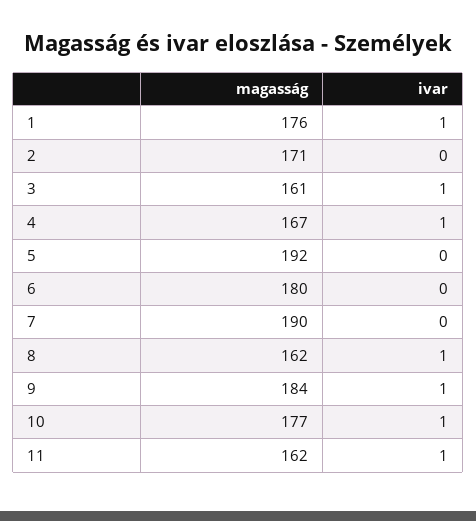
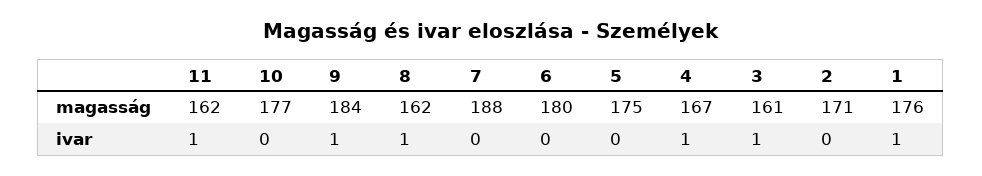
  {
    "magasság": {
      "1": 176,
      "2": 171,
      "3": 161,
      "4": 167,
-     "5": 192,
+     "5": 175,
      "6": 180,
-     "7": 190,
+     "7": 188,
      "8": 162,
      "9": 184,
      "10": 177,
      "11": 162
    },
    "ivar": {
      "1": 1,
      "2": 0,
      "3": 1,
      "4": 1,
      "5": 0,
      "6": 0,
      "7": 0,
      "8": 1,
      "9": 1,
-     "10": 1,
+     "10": 0,
      "11": 1
    }
  }

